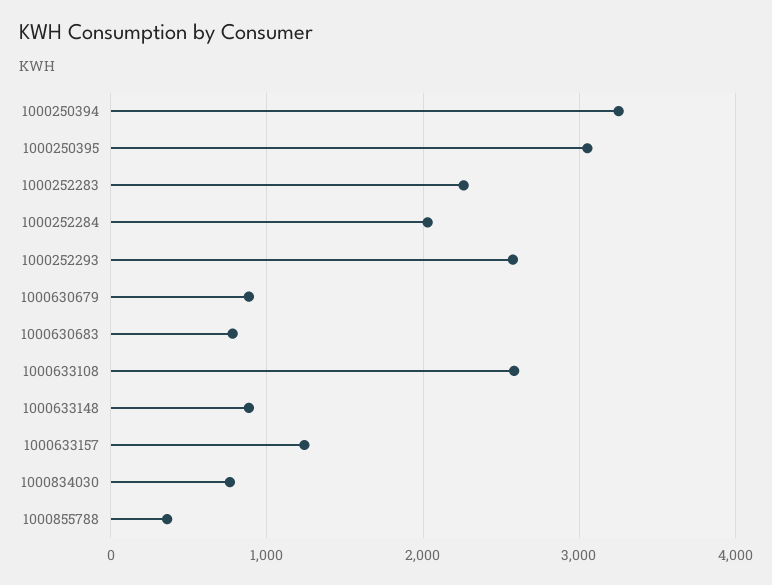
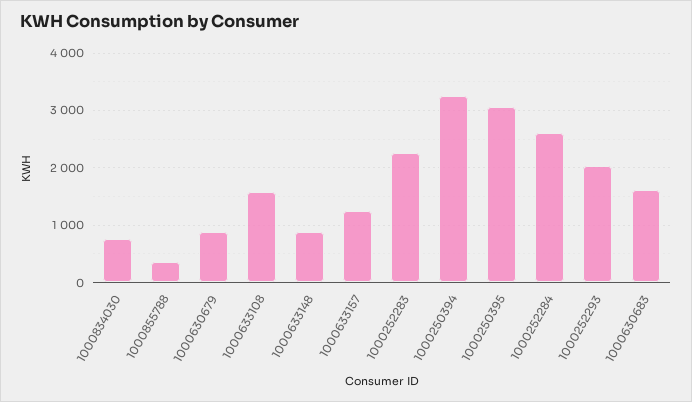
  {
    "1000250394": 3300,
    "1000250395": 3100,
    "1000252283": 2300,
-   "1000252284": 2000,
+   "1000252284": 2600,
-   "1000252293": 2600,
+   "1000252293": 2000,
    "1000630679": 900,
-   "1000630683": 800,
+   "1000630683": 1600,
-   "1000633108": 2600,
+   "1000633108": 1600,
    "1000633148": 900,
    "1000633157": 1200,
    "1000834030": 800,
    "1000855788": 400
  }

